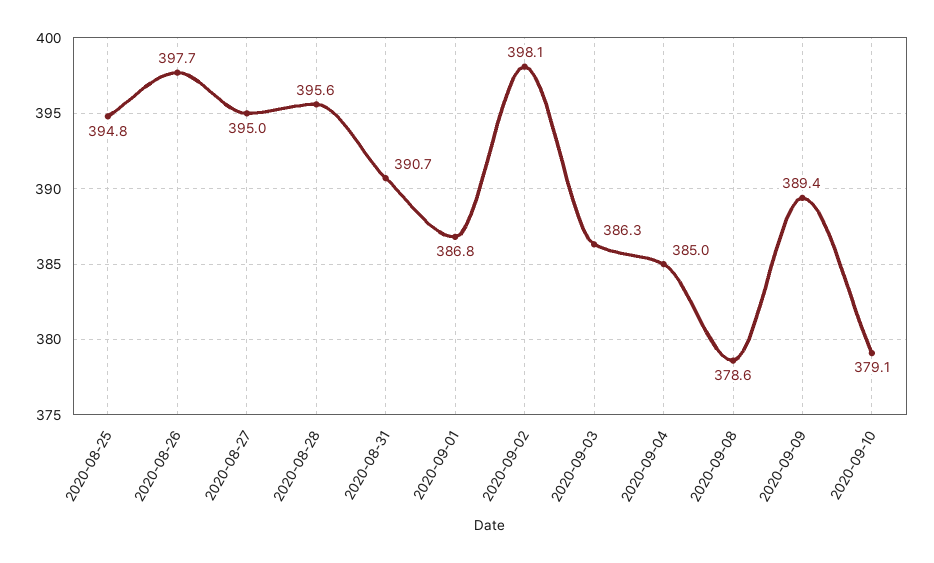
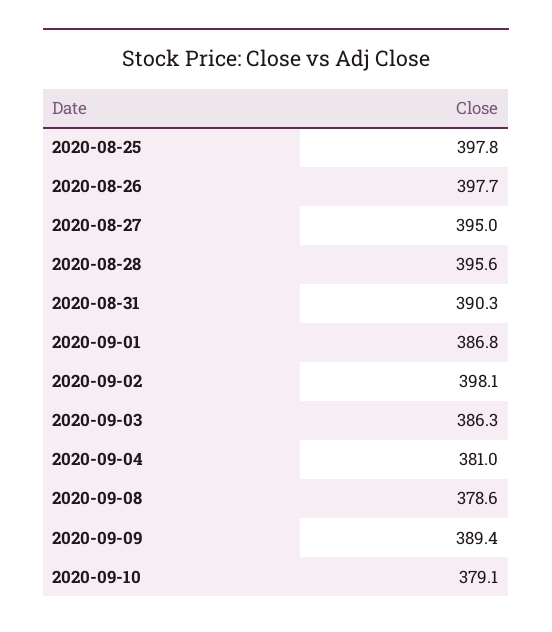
  {
-   "2020-08-25": 394.8,
+   "2020-08-25": 397.8,
    "2020-08-26": 397.7,
    "2020-08-27": 395,
    "2020-08-28": 395.6,
-   "2020-08-31": 390.7,
+   "2020-08-31": 390.3,
    "2020-09-01": 386.8,
    "2020-09-02": 398.1,
    "2020-09-03": 386.3,
-   "2020-09-04": 385,
+   "2020-09-04": 381,
    "2020-09-08": 378.6,
    "2020-09-09": 389.4,
    "2020-09-10": 379.1
  }

